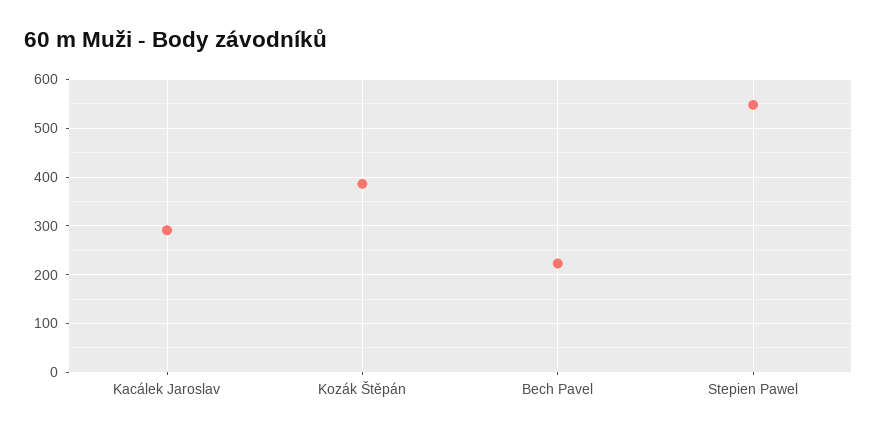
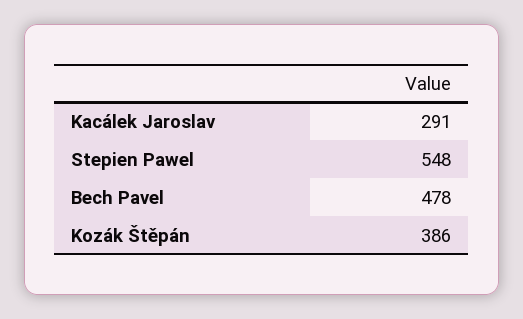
  {
    "Kacálek Jaroslav": 291,
    "Kozák Štěpán": 386,
-   "Bech Pavel": 220,
+   "Bech Pavel": 478,
    "Stepien Pawel": 548
  }

